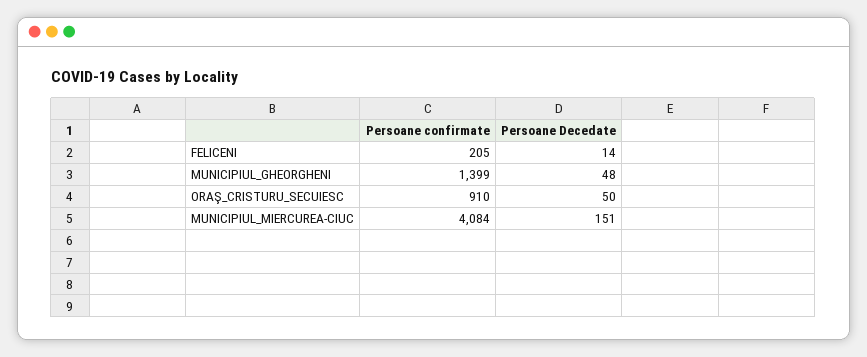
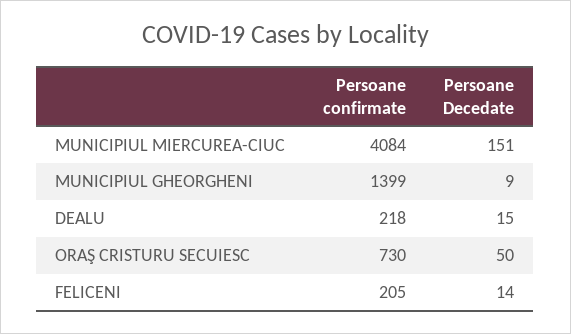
  {
    "Persoane confirmate": {
      "FELICENI": 205,
      "MUNICIPIUL_GHEORGHENI": 1399,
-     "ORAŞ_CRISTURU_SECUIESC": 910,
+     "ORAŞ_CRISTURU_SECUIESC": 730,
-     "MUNICIPIUL_MIERCUREA-CIUC": 4084
+     "MUNICIPIUL_MIERCUREA-CIUC": 4084,
+     "DEALU": 218
    },
    "Persoane Decedate": {
      "FELICENI": 14,
-     "MUNICIPIUL_GHEORGHENI": 48,
+     "MUNICIPIUL_GHEORGHENI": 9,
      "ORAŞ_CRISTURU_SECUIESC": 50,
-     "MUNICIPIUL_MIERCUREA-CIUC": 151
+     "MUNICIPIUL_MIERCUREA-CIUC": 151,
+     "DEALU": 15
    }
  }

